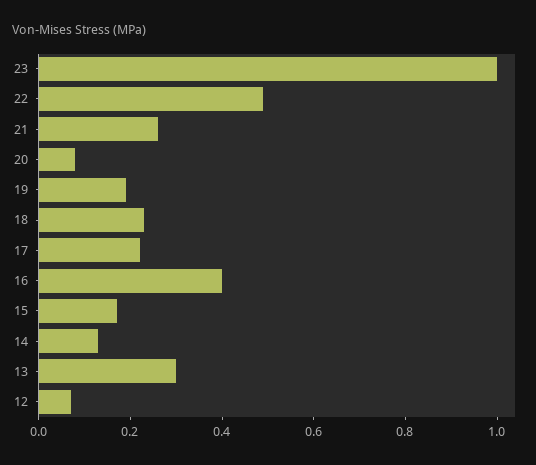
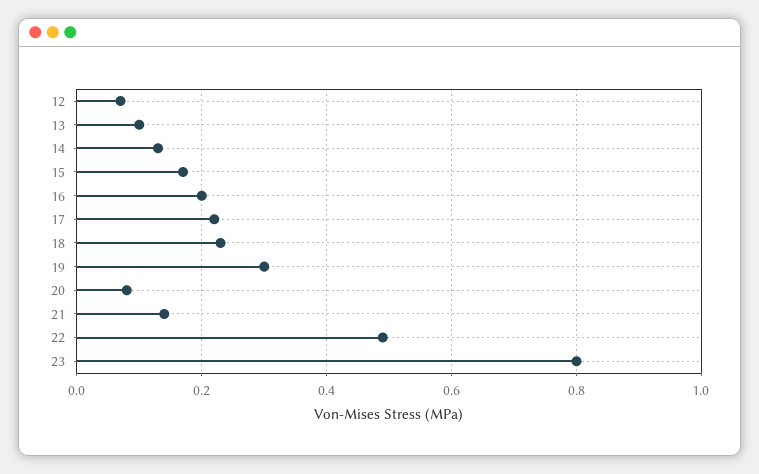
  {
-   "23": 1,
+   "23": 0.8,
    "22": 0.5,
-   "21": 0.25,
+   "21": 0.15,
    "20": 0.1,
-   "19": 0.2,
+   "19": 0.3,
    "18": 0.25,
    "17": 0.2,
-   "16": 0.4,
+   "16": 0.2,
    "15": 0.15,
    "14": 0.15,
-   "13": 0.3,
+   "13": 0.1,
    "12": 0.05
  }

